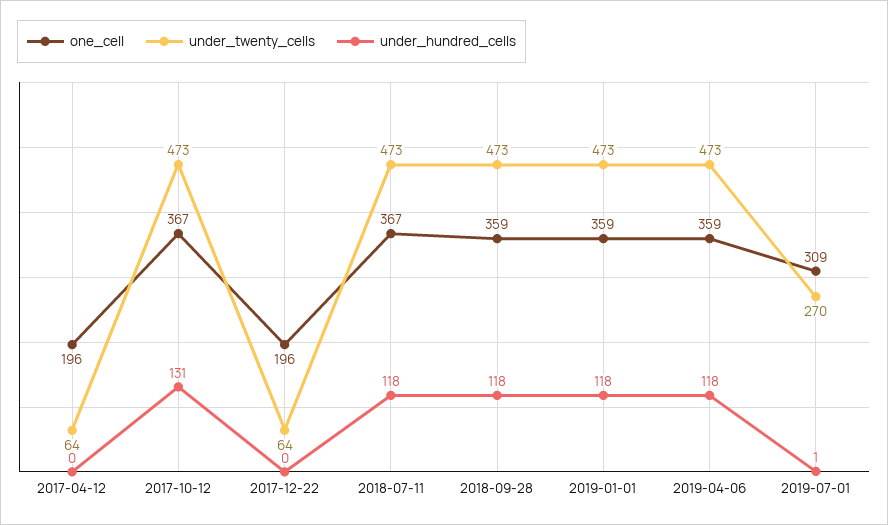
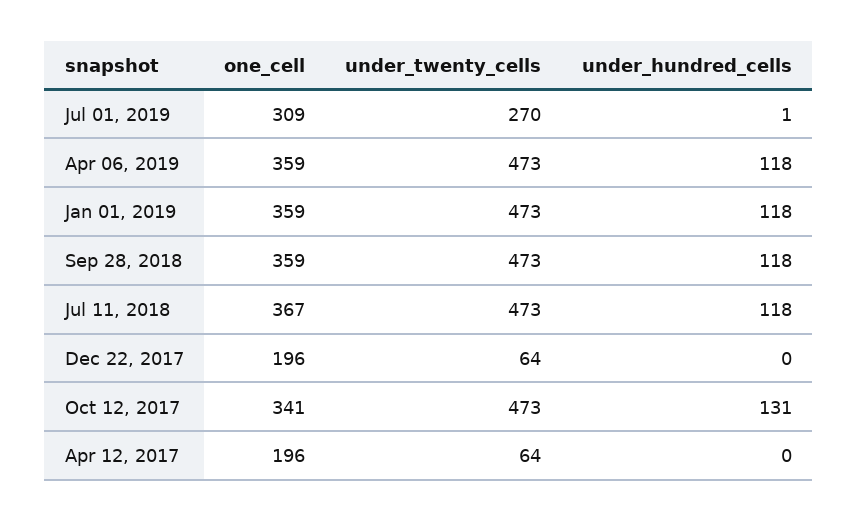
  {
    "one_cell": {
      "2017-04-12": 196,
-     "2017-10-12": 367,
+     "2017-10-12": 341,
      "2017-12-22": 196,
      "2018-07-11": 367,
      "2018-09-28": 359,
      "2019-01-01": 359,
      "2019-04-06": 359,
      "2019-07-01": 309
    },
    "under_twenty_cells": {
      "2017-04-12": 64,
      "2017-10-12": 473,
      "2017-12-22": 64,
      "2018-07-11": 473,
      "2018-09-28": 473,
      "2019-01-01": 473,
      "2019-04-06": 473,
      "2019-07-01": 270
    },
    "under_hundred_cells": {
      "2017-04-12": 0,
      "2017-10-12": 131,
      "2017-12-22": 0,
      "2018-07-11": 118,
      "2018-09-28": 118,
      "2019-01-01": 118,
      "2019-04-06": 118,
      "2019-07-01": 1
    }
  }

